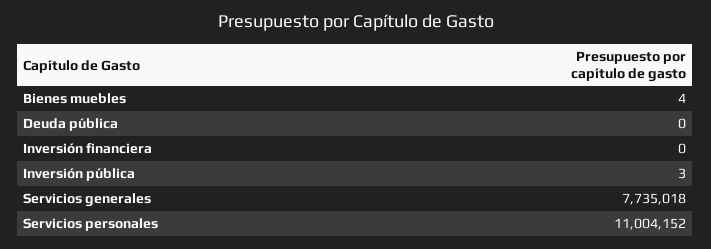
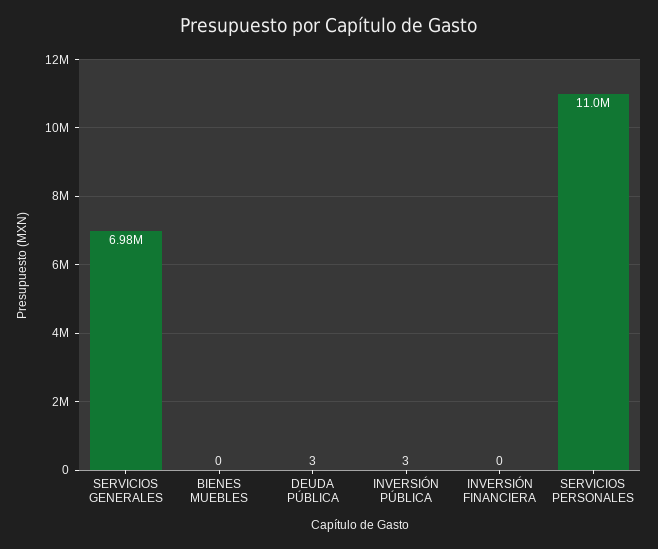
  {
-   "Bienes muebles": 4,
+   "Bienes muebles": 0,
-   "Deuda pública": 0,
+   "Deuda pública": 3,
    "Inversión financiera": 0,
    "Inversión pública": 3,
-   "Servicios generales": 7735018,
+   "Servicios generales": 6980000,
    "Servicios personales": 11004152
  }

